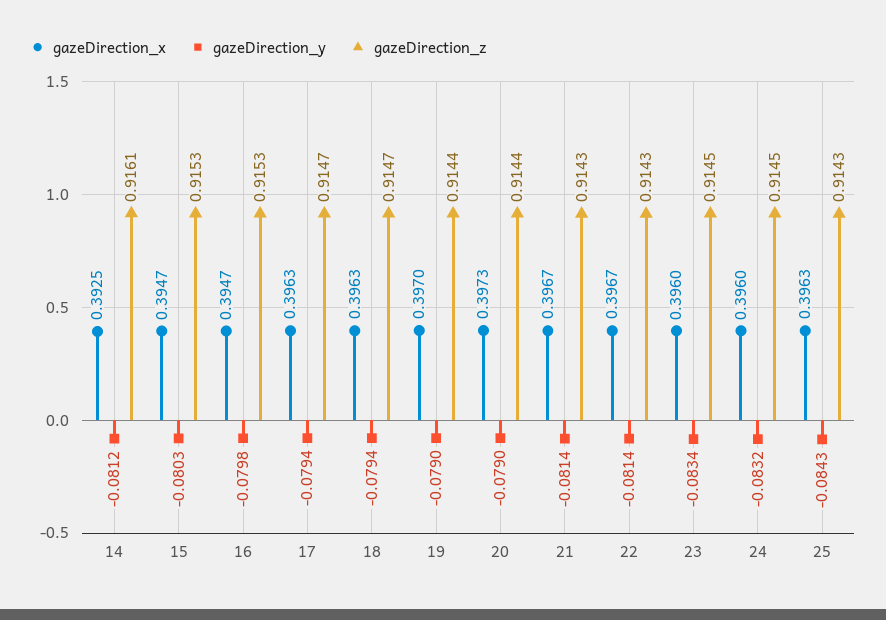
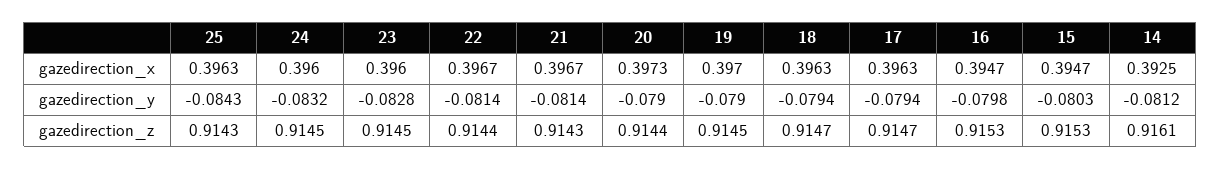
  {
    "gazeDirection_x": {
      "14": 0.3925,
      "15": 0.3947,
      "16": 0.3947,
      "17": 0.3963,
      "18": 0.3963,
      "19": 0.397,
      "20": 0.3973,
      "21": 0.3967,
      "22": 0.3967,
      "23": 0.396,
      "24": 0.396,
      "25": 0.3963
    },
    "gazeDirection_y": {
      "14": -0.0812,
      "15": -0.0803,
      "16": -0.0798,
      "17": -0.0794,
      "18": -0.0794,
      "19": -0.079,
      "20": -0.079,
      "21": -0.0814,
      "22": -0.0814,
-     "23": -0.0834,
+     "23": -0.0828,
      "24": -0.0832,
      "25": -0.0843
    },
    "gazeDirection_z": {
      "14": 0.9161,
      "15": 0.9153,
      "16": 0.9153,
      "17": 0.9147,
      "18": 0.9147,
-     "19": 0.9144,
+     "19": 0.9145,
      "20": 0.9144,
      "21": 0.9143,
-     "22": 0.9143,
+     "22": 0.9144,
      "23": 0.9145,
      "24": 0.9145,
      "25": 0.9143
    }
  }

